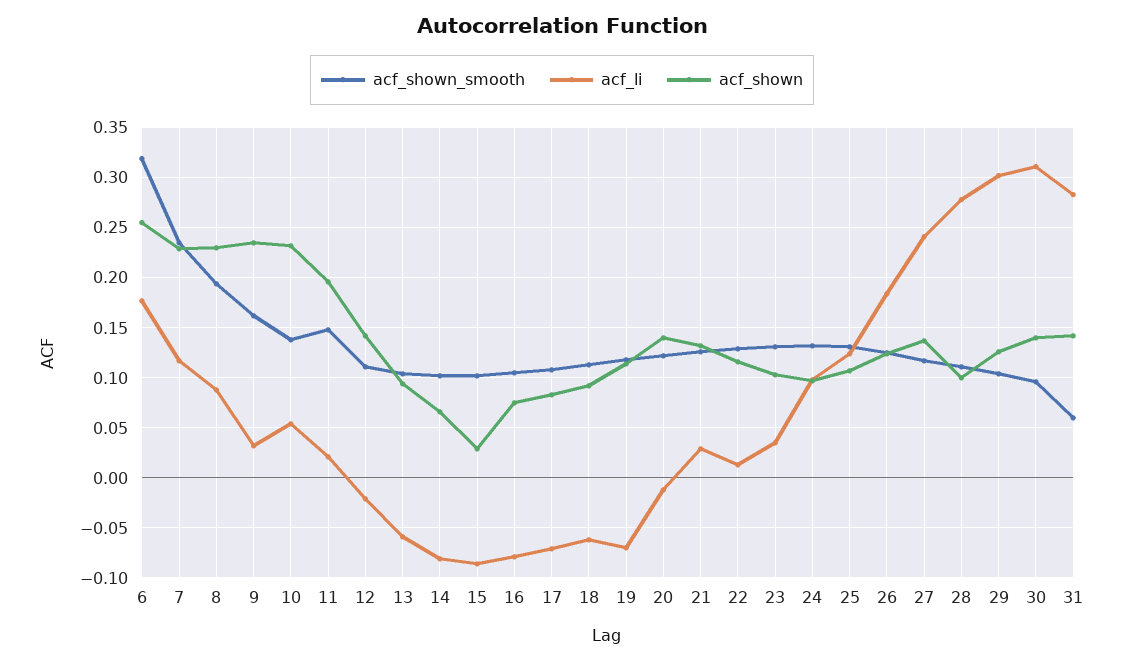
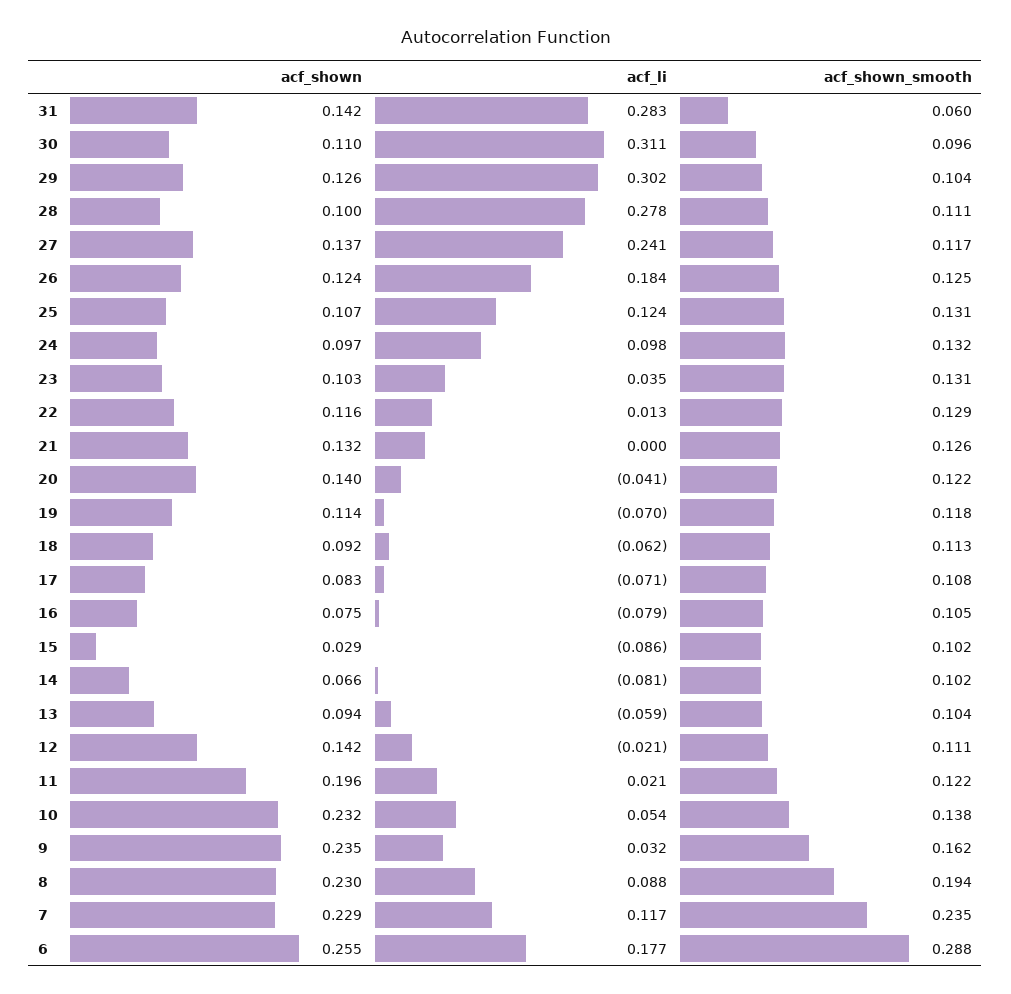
  {
    "acf_shown_smooth": {
-     "6": 0.32,
+     "6": 0.288,
      "7": 0.235,
      "8": 0.194,
      "9": 0.162,
      "10": 0.138,
-     "11": 0.15,
+     "11": 0.122,
      "12": 0.111,
      "13": 0.104,
      "14": 0.102,
      "15": 0.102,
      "16": 0.105,
      "17": 0.108,
      "18": 0.113,
      "19": 0.118,
      "20": 0.122,
      "21": 0.126,
      "22": 0.129,
      "23": 0.131,
      "24": 0.132,
      "25": 0.131,
      "26": 0.125,
      "27": 0.117,
      "28": 0.111,
      "29": 0.104,
      "30": 0.096,
      "31": 0.06
    },
    "acf_li": {
      "6": 0.177,
      "7": 0.117,
      "8": 0.088,
      "9": 0.032,
      "10": 0.054,
      "11": 0.021,
      "12": -0.021,
      "13": -0.059,
      "14": -0.081,
      "15": -0.086,
      "16": -0.079,
      "17": -0.071,
      "18": -0.062,
      "19": -0.07,
-     "20": -0.01,
+     "20": -0.041,
-     "21": 0.03,
+     "21": 0,
      "22": 0.013,
      "23": 0.035,
      "24": 0.098,
      "25": 0.124,
      "26": 0.184,
      "27": 0.241,
      "28": 0.278,
      "29": 0.302,
      "30": 0.311,
      "31": 0.283
    },
    "acf_shown": {
      "6": 0.255,
      "7": 0.229,
      "8": 0.23,
      "9": 0.235,
      "10": 0.232,
      "11": 0.196,
      "12": 0.142,
      "13": 0.094,
      "14": 0.066,
      "15": 0.029,
      "16": 0.075,
      "17": 0.083,
      "18": 0.092,
      "19": 0.114,
      "20": 0.14,
      "21": 0.132,
      "22": 0.116,
      "23": 0.103,
      "24": 0.097,
      "25": 0.107,
      "26": 0.124,
      "27": 0.137,
      "28": 0.1,
      "29": 0.126,
-     "30": 0.14,
+     "30": 0.11,
      "31": 0.142
    }
  }

